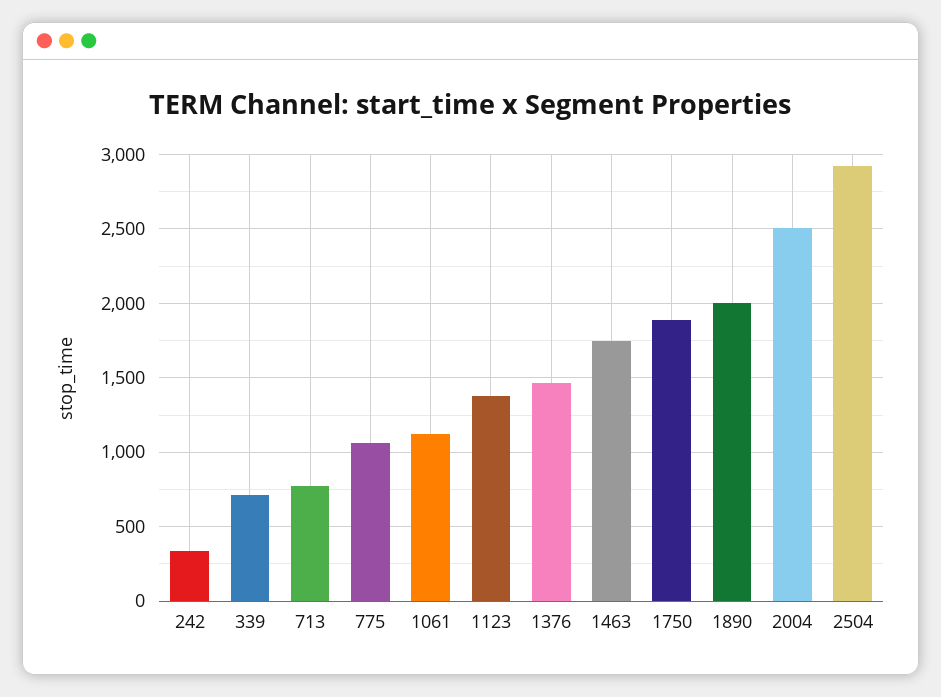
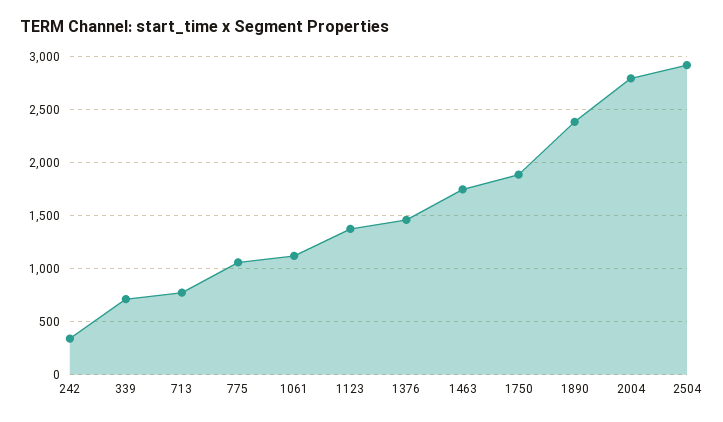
  {
    "242": 350,
    "339": 700,
    "713": 750,
    "775": 1050,
    "1061": 1100,
    "1123": 1400,
    "1376": 1450,
    "1463": 1750,
    "1750": 1900,
-   "1890": 2000,
+   "1890": 2400,
-   "2004": 2500,
+   "2004": 2800,
    "2504": 2900
  }

